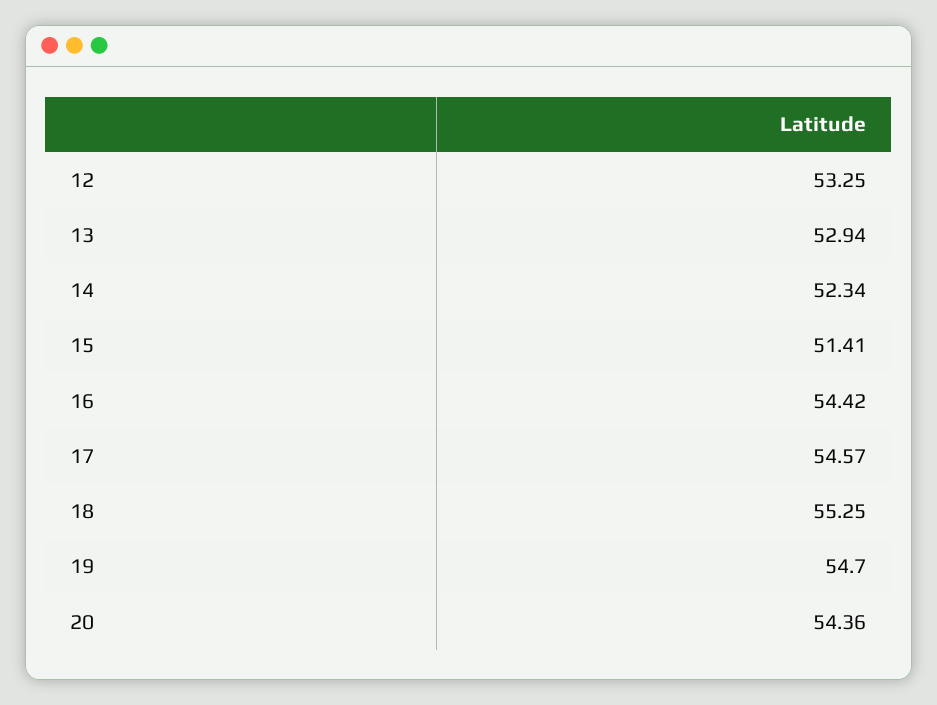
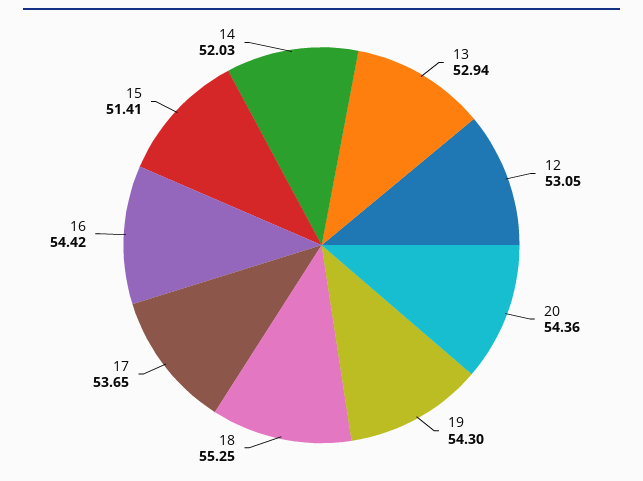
  {
-   "12": 53.25,
+   "12": 53.05,
    "13": 52.94,
-   "14": 52.34,
+   "14": 52.03,
    "15": 51.41,
    "16": 54.42,
-   "17": 54.57,
+   "17": 53.65,
    "18": 55.25,
-   "19": 54.7,
+   "19": 54.3,
    "20": 54.36
  }

